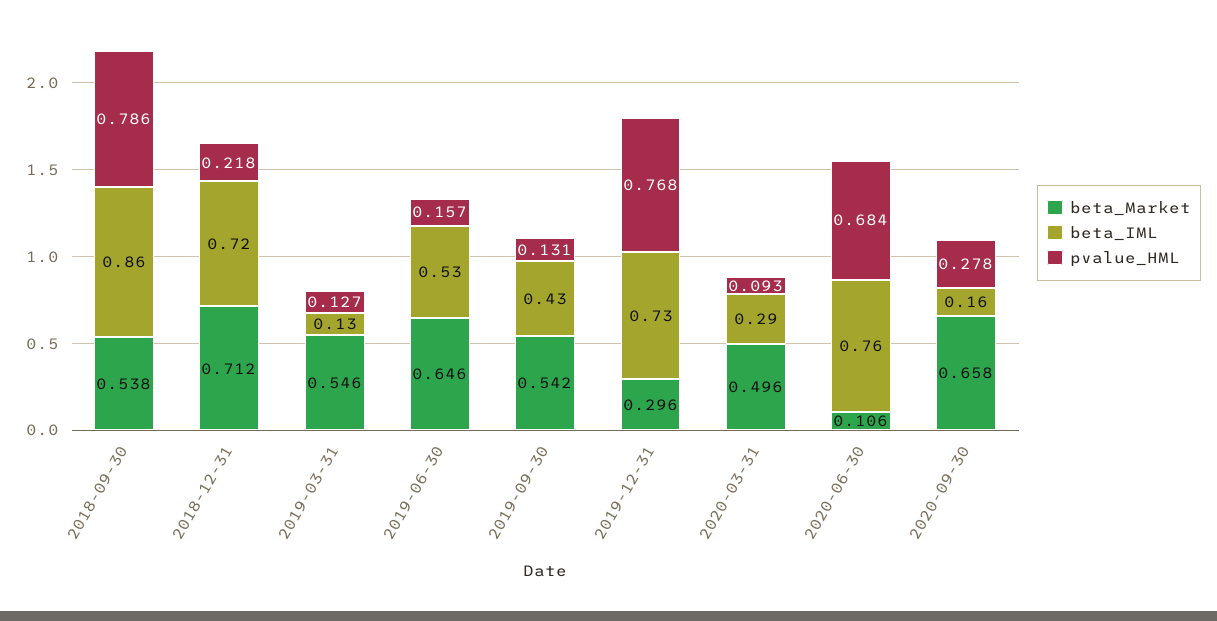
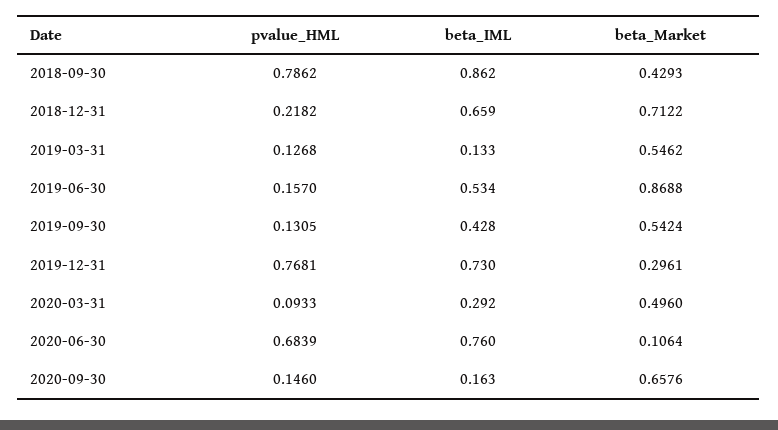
  {
    "beta_Market": {
-     "2018-09-30": 0.538,
+     "2018-09-30": 0.4293,
      "2018-12-31": 0.7122,
      "2019-03-31": 0.5462,
-     "2019-06-30": 0.646,
+     "2019-06-30": 0.8688,
      "2019-09-30": 0.5424,
      "2019-12-31": 0.2961,
      "2020-03-31": 0.496,
      "2020-06-30": 0.1064,
      "2020-09-30": 0.6576
    },
    "beta_IML": {
      "2018-09-30": 0.862,
-     "2018-12-31": 0.72,
+     "2018-12-31": 0.659,
      "2019-03-31": 0.133,
      "2019-06-30": 0.534,
      "2019-09-30": 0.428,
      "2019-12-31": 0.73,
      "2020-03-31": 0.292,
      "2020-06-30": 0.76,
      "2020-09-30": 0.163
    },
    "pvalue_HML": {
      "2018-09-30": 0.7862,
      "2018-12-31": 0.2182,
      "2019-03-31": 0.1268,
      "2019-06-30": 0.157,
      "2019-09-30": 0.1305,
      "2019-12-31": 0.7681,
      "2020-03-31": 0.0933,
      "2020-06-30": 0.6839,
-     "2020-09-30": 0.278
+     "2020-09-30": 0.146
    }
  }

